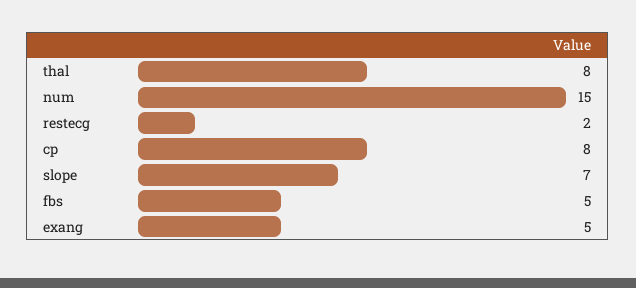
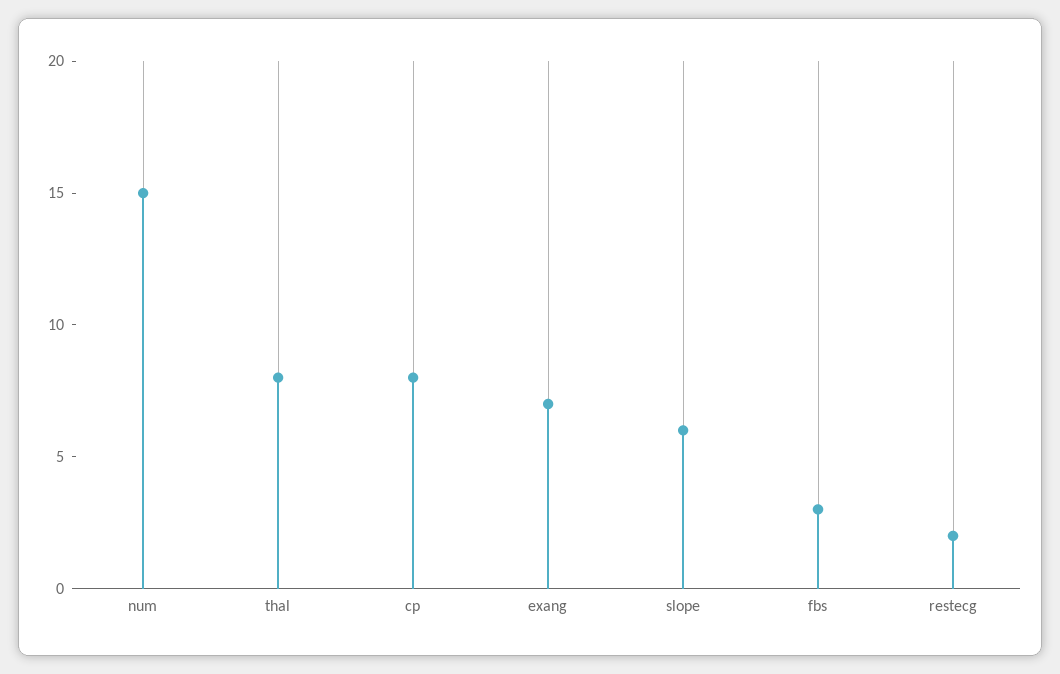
  {
    "thal": 8,
    "num": 15,
    "restecg": 2,
    "cp": 8,
-   "slope": 7,
+   "slope": 6,
-   "fbs": 5,
+   "fbs": 3,
-   "exang": 5
+   "exang": 7
  }

